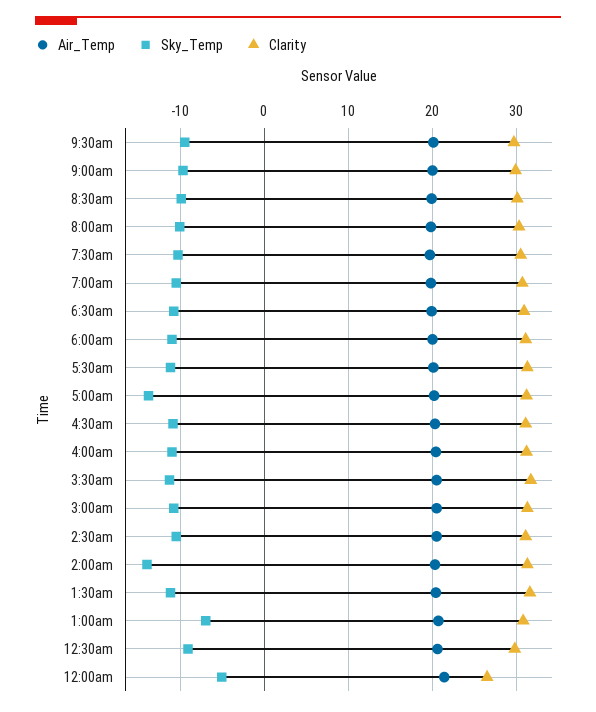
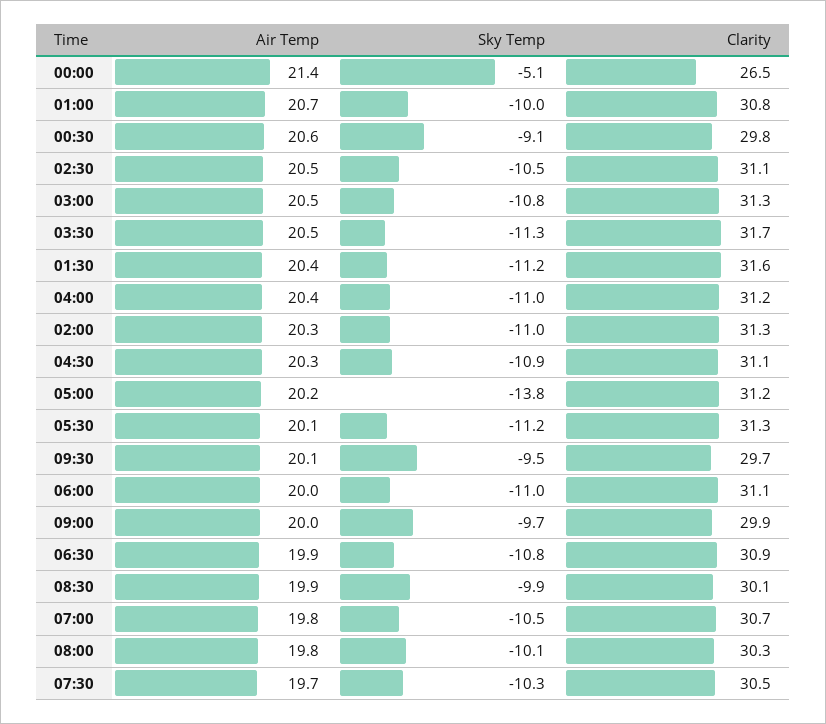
  {
    "Air_Temp": {
      "9:30am": 20.1,
      "9:00am": 20,
      "8:30am": 19.9,
      "8:00am": 19.8,
      "7:30am": 19.7,
      "7:00am": 19.8,
      "6:30am": 19.9,
      "6:00am": 20,
      "5:30am": 20.1,
      "5:00am": 20.2,
      "4:30am": 20.3,
      "4:00am": 20.4,
      "3:30am": 20.5,
      "3:00am": 20.5,
      "2:30am": 20.5,
      "2:00am": 20.3,
      "1:30am": 20.4,
      "1:00am": 20.7,
      "12:30am": 20.6,
      "12:00am": 21.4
    },
    "Sky_Temp": {
      "9:30am": -9.5,
      "9:00am": -9.7,
      "8:30am": -9.9,
      "8:00am": -10.1,
      "7:30am": -10.3,
      "7:00am": -10.5,
      "6:30am": -10.8,
      "6:00am": -11,
      "5:30am": -11.2,
      "5:00am": -13.8,
      "4:30am": -10.9,
      "4:00am": -11,
      "3:30am": -11.3,
      "3:00am": -10.8,
      "2:30am": -10.5,
-     "2:00am": -14,
+     "2:00am": -11,
      "1:30am": -11.2,
-     "1:00am": -7,
+     "1:00am": -10,
      "12:30am": -9.1,
      "12:00am": -5.1
    },
    "Clarity": {
      "9:30am": 29.7,
      "9:00am": 29.9,
      "8:30am": 30.1,
      "8:00am": 30.3,
      "7:30am": 30.5,
      "7:00am": 30.7,
      "6:30am": 30.9,
      "6:00am": 31.1,
      "5:30am": 31.3,
      "5:00am": 31.2,
      "4:30am": 31.1,
      "4:00am": 31.2,
      "3:30am": 31.7,
      "3:00am": 31.3,
      "2:30am": 31.1,
      "2:00am": 31.3,
      "1:30am": 31.6,
      "1:00am": 30.8,
      "12:30am": 29.8,
      "12:00am": 26.5
    }
  }

